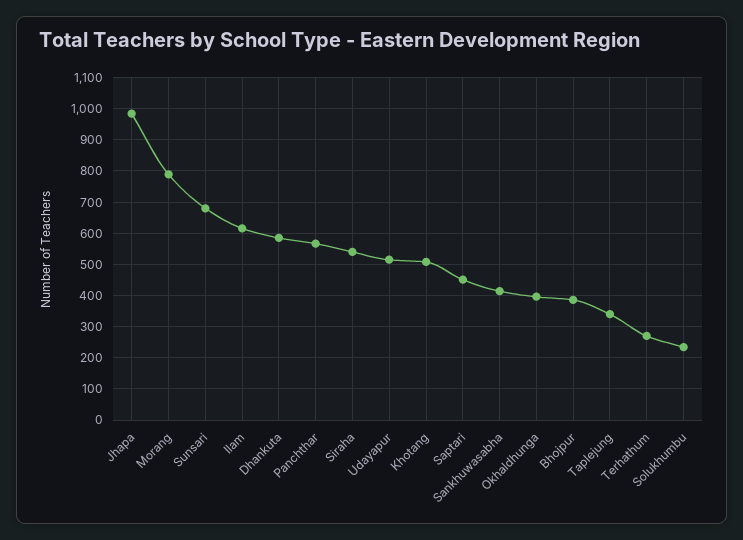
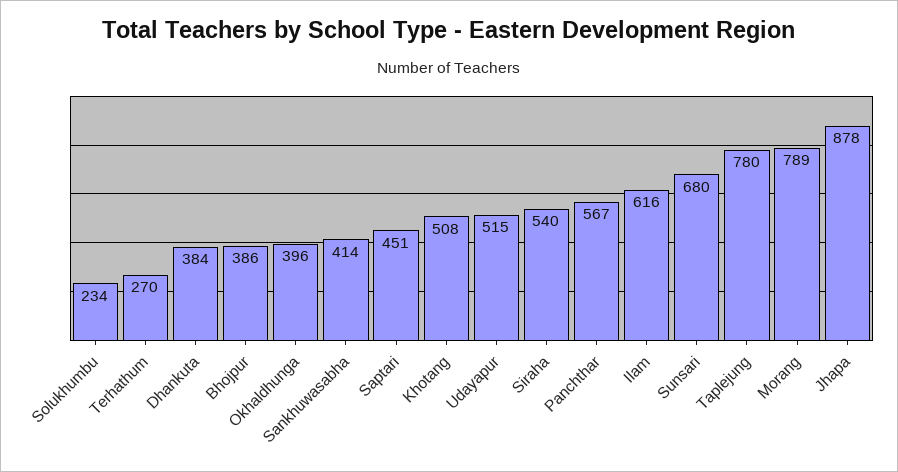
  {
-   "Jhapa": 980,
+   "Jhapa": 878,
    "Morang": 789,
    "Sunsari": 680,
    "Ilam": 616,
-   "Dhankuta": 580,
+   "Dhankuta": 384,
    "Panchthar": 567,
    "Siraha": 540,
    "Udayapur": 515,
    "Khotang": 508,
    "Saptari": 451,
    "Sankhuwasabha": 414,
    "Okhaldhunga": 396,
    "Bhojpur": 386,
-   "Taplejung": 340,
+   "Taplejung": 780,
    "Terhathum": 270,
    "Solukhumbu": 234
  }

